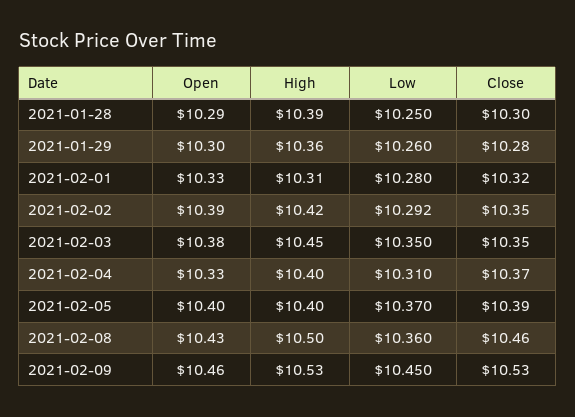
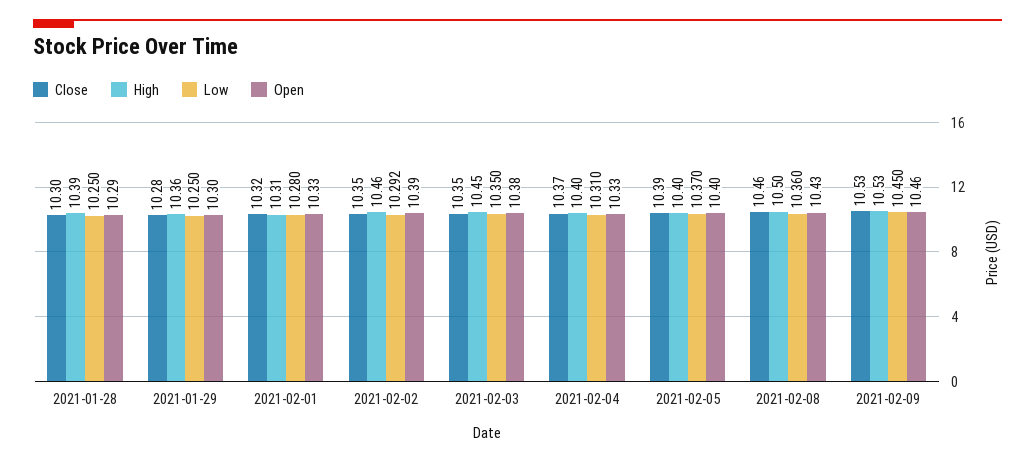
  {
    "Open": {
      "2021-01-28": 10.29,
      "2021-01-29": 10.3,
      "2021-02-01": 10.33,
      "2021-02-02": 10.39,
      "2021-02-03": 10.38,
      "2021-02-04": 10.33,
      "2021-02-05": 10.4,
      "2021-02-08": 10.43,
      "2021-02-09": 10.46
    },
    "High": {
      "2021-01-28": 10.39,
      "2021-01-29": 10.36,
      "2021-02-01": 10.31,
-     "2021-02-02": 10.42,
+     "2021-02-02": 10.46,
      "2021-02-03": 10.45,
      "2021-02-04": 10.4,
      "2021-02-05": 10.4,
      "2021-02-08": 10.5,
      "2021-02-09": 10.53
    },
    "Low": {
      "2021-01-28": 10.25,
-     "2021-01-29": 10.26,
+     "2021-01-29": 10.25,
      "2021-02-01": 10.28,
      "2021-02-02": 10.292,
      "2021-02-03": 10.35,
      "2021-02-04": 10.31,
      "2021-02-05": 10.37,
      "2021-02-08": 10.36,
      "2021-02-09": 10.45
    },
    "Close": {
      "2021-01-28": 10.3,
      "2021-01-29": 10.28,
      "2021-02-01": 10.32,
      "2021-02-02": 10.35,
      "2021-02-03": 10.35,
      "2021-02-04": 10.37,
      "2021-02-05": 10.39,
      "2021-02-08": 10.46,
      "2021-02-09": 10.53
    }
  }

